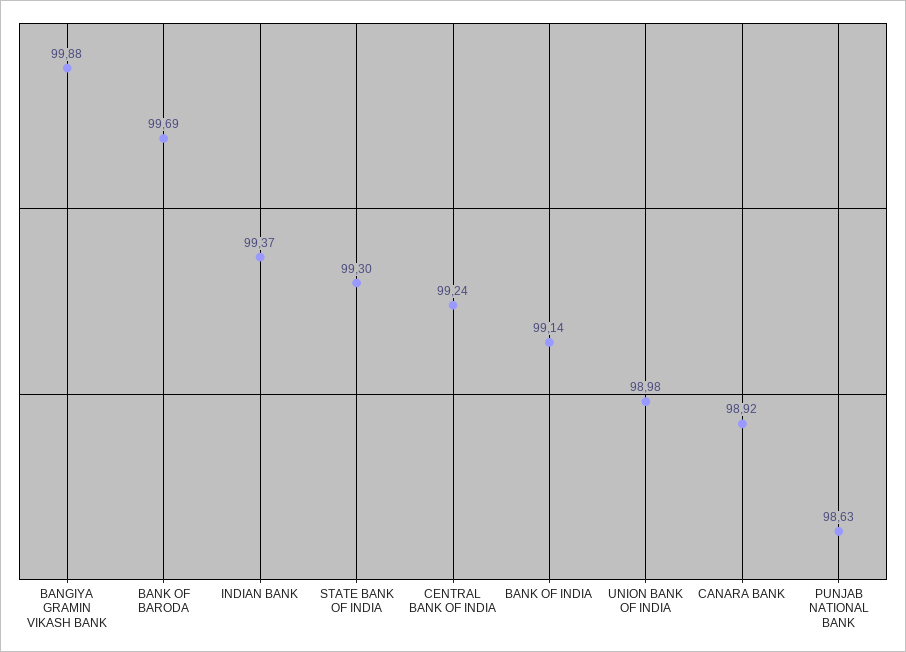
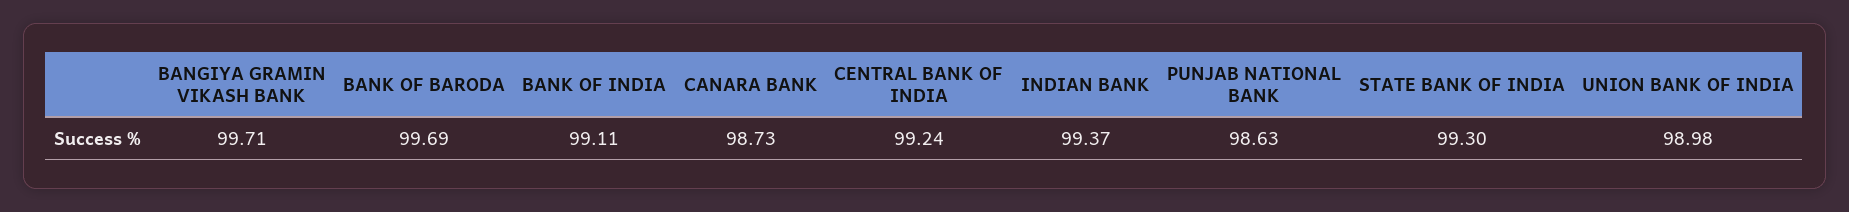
  {
-   "BANGIYA GRAMIN VIKASH BANK": 99.88,
+   "BANGIYA GRAMIN VIKASH BANK": 99.71,
    "BANK OF BARODA": 99.69,
    "INDIAN BANK": 99.37,
    "STATE BANK OF INDIA": 99.3,
    "CENTRAL BANK OF INDIA": 99.24,
-   "BANK OF INDIA": 99.14,
+   "BANK OF INDIA": 99.11,
    "UNION BANK OF INDIA": 98.98,
-   "CANARA BANK": 98.92,
+   "CANARA BANK": 98.73,
    "PUNJAB NATIONAL BANK": 98.63
  }

